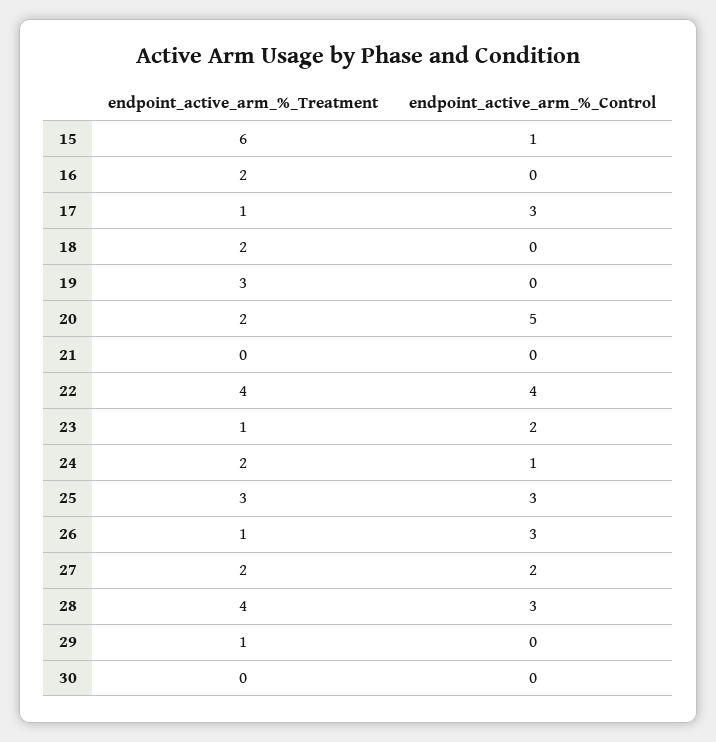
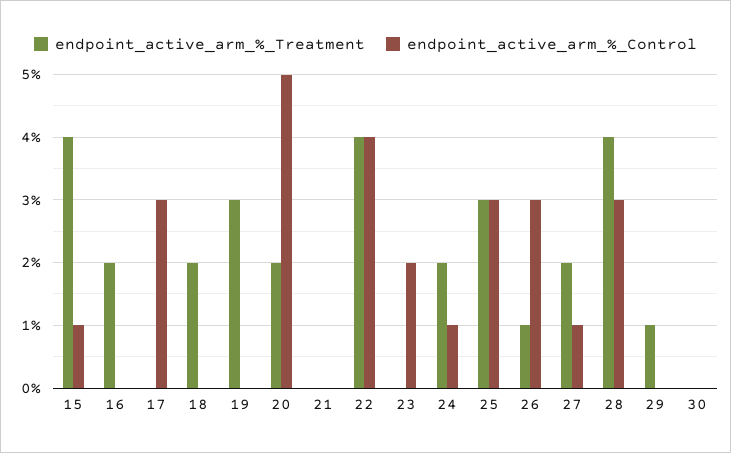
  {
    "endpoint_active_arm_%_Treatment": {
-     "15": 6,
+     "15": 4,
      "16": 2,
-     "17": 1,
+     "17": 0,
      "18": 2,
      "19": 3,
      "20": 2,
      "21": 0,
      "22": 4,
-     "23": 1,
+     "23": 0,
      "24": 2,
      "25": 3,
      "26": 1,
      "27": 2,
      "28": 4,
      "29": 1,
      "30": 0
    },
    "endpoint_active_arm_%_Control": {
      "15": 1,
      "16": 0,
      "17": 3,
      "18": 0,
      "19": 0,
      "20": 5,
      "21": 0,
      "22": 4,
      "23": 2,
      "24": 1,
      "25": 3,
      "26": 3,
-     "27": 2,
+     "27": 1,
      "28": 3,
      "29": 0,
      "30": 0
    }
  }

